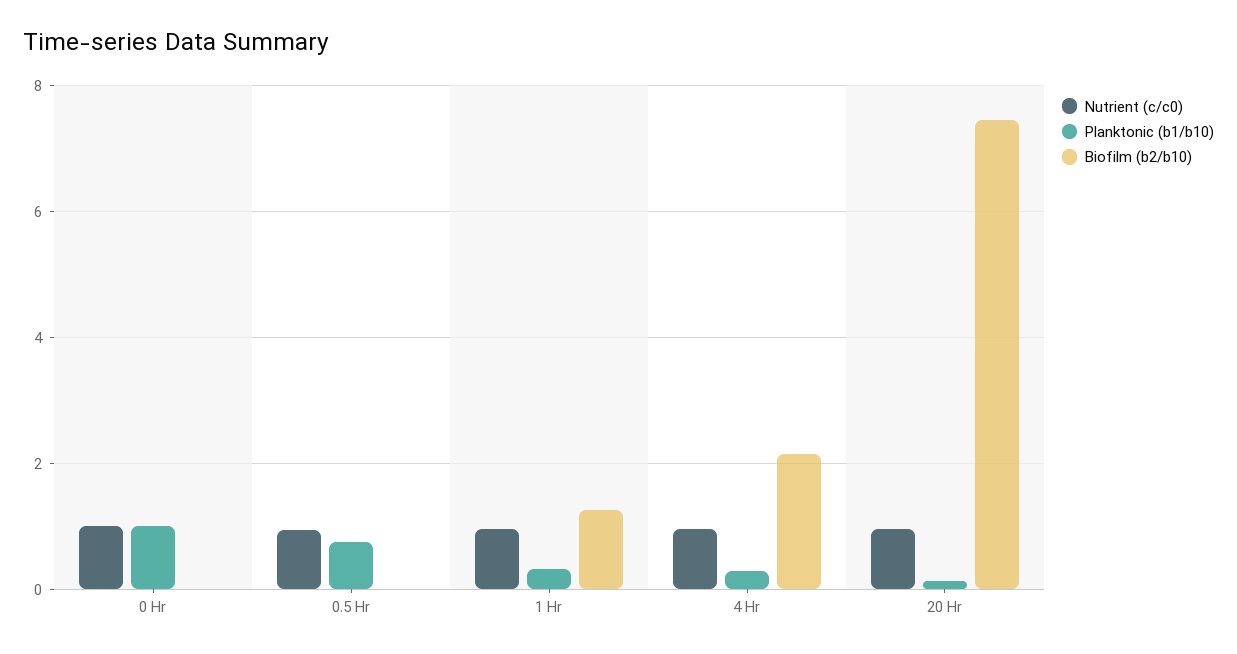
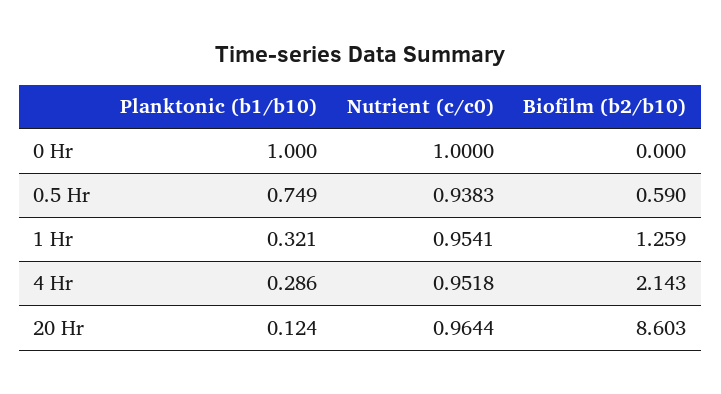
  {
    "Nutrient (c/c0)": {
      "0 Hr": 1,
      "0.5 Hr": 0.9383,
      "1 Hr": 0.9541,
      "4 Hr": 0.9518,
      "20 Hr": 0.9644
    },
    "Planktonic (b1/b10)": {
      "0 Hr": 1,
      "0.5 Hr": 0.749,
      "1 Hr": 0.321,
      "4 Hr": 0.286,
      "20 Hr": 0.124
    },
    "Biofilm (b2/b10)": {
      "0 Hr": 0,
-     "0.5 Hr": 0,
+     "0.5 Hr": 0.59,
      "1 Hr": 1.259,
      "4 Hr": 2.143,
-     "20 Hr": 7.4
+     "20 Hr": 8.603
    }
  }

